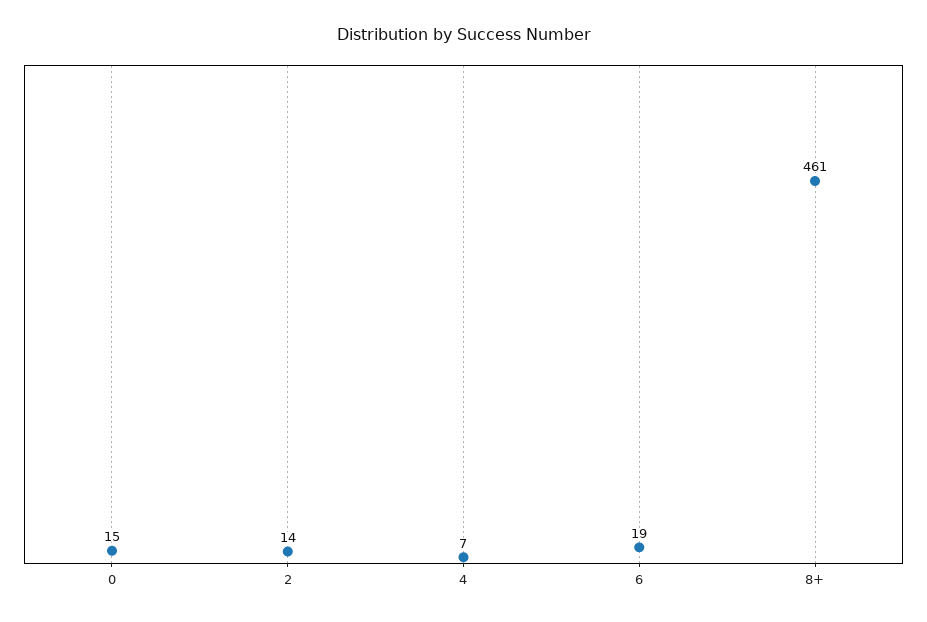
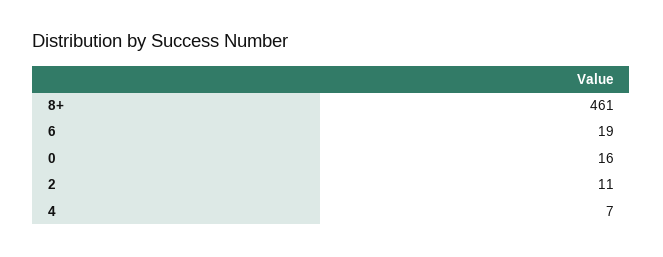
  {
-   "0": 15,
+   "0": 16,
-   "2": 14,
+   "2": 11,
    "4": 7,
    "6": 19,
    "8+": 461
  }

